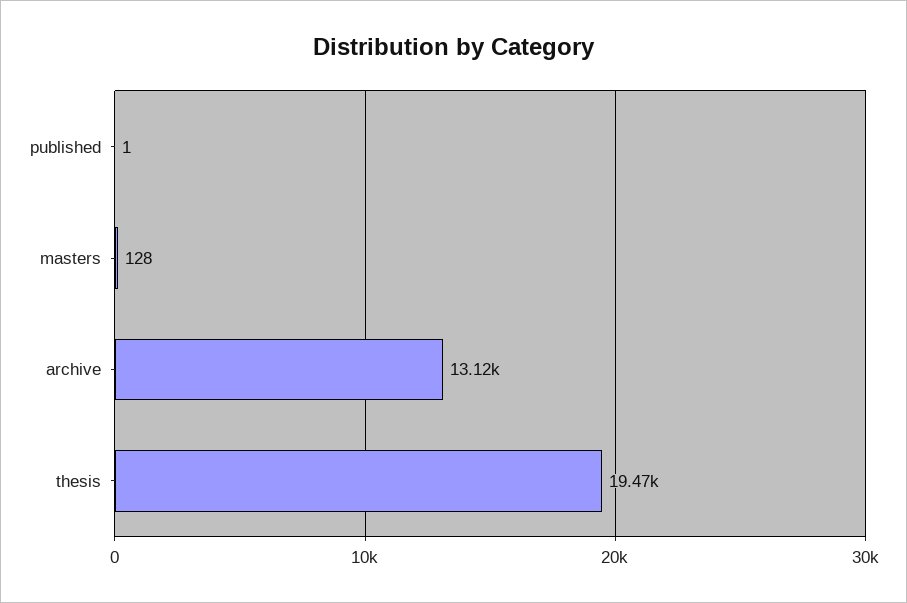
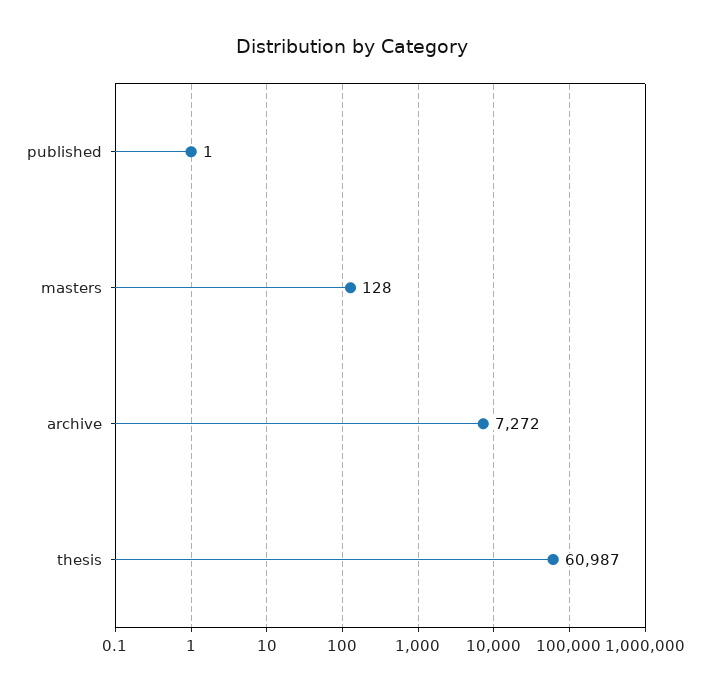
  {
    "published": 1,
    "masters": 128,
-   "archive": 13120,
+   "archive": 7272,
-   "thesis": 19470
+   "thesis": 60987
  }

